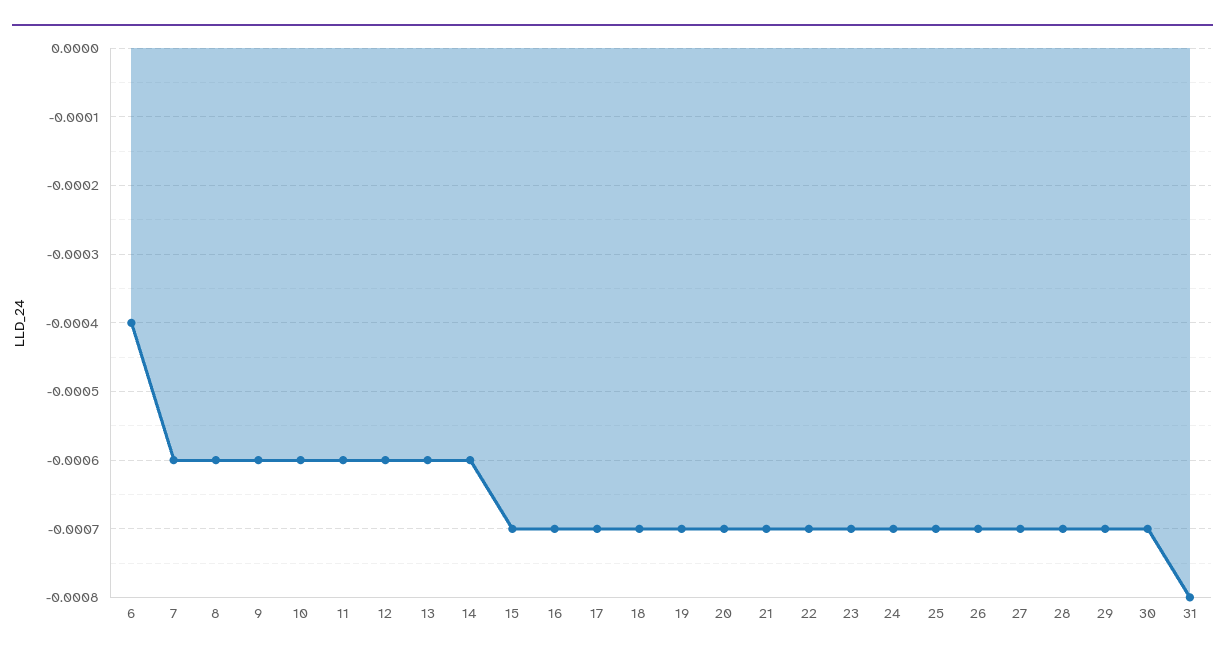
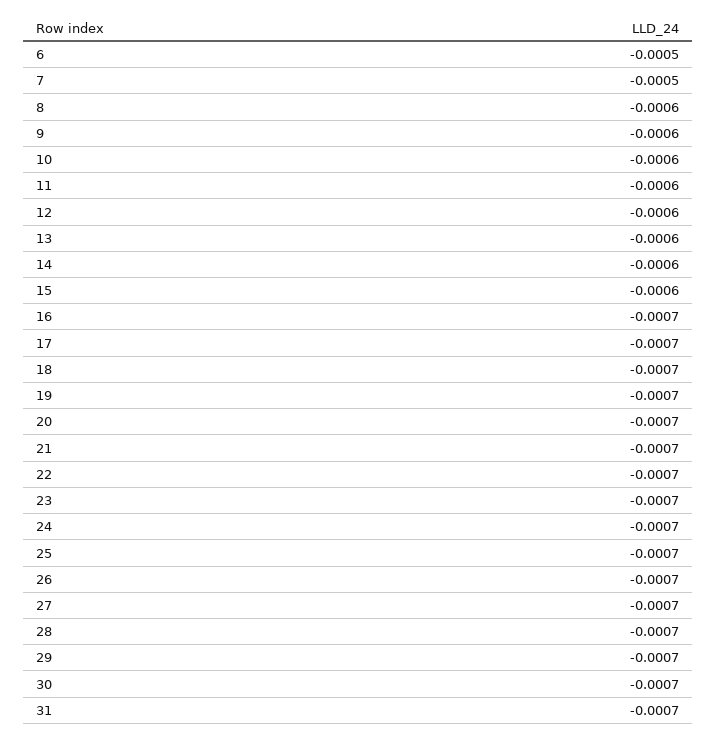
  {
-   "6": -0.0004,
+   "6": -0.0005,
-   "7": -0.0006,
+   "7": -0.0005,
    "8": -0.0006,
    "9": -0.0006,
    "10": -0.0006,
    "11": -0.0006,
    "12": -0.0006,
    "13": -0.0006,
    "14": -0.0006,
-   "15": -0.0007,
+   "15": -0.0006,
    "16": -0.0007,
    "17": -0.0007,
    "18": -0.0007,
    "19": -0.0007,
    "20": -0.0007,
    "21": -0.0007,
    "22": -0.0007,
    "23": -0.0007,
    "24": -0.0007,
    "25": -0.0007,
    "26": -0.0007,
    "27": -0.0007,
    "28": -0.0007,
    "29": -0.0007,
    "30": -0.0007,
-   "31": -0.0008
+   "31": -0.0007
  }

